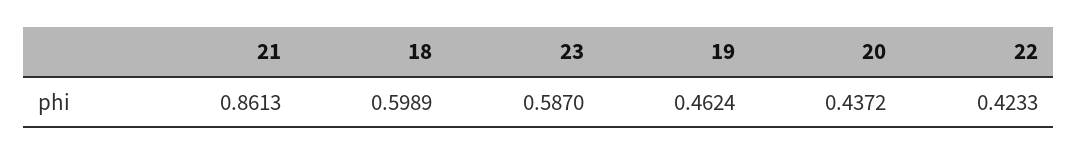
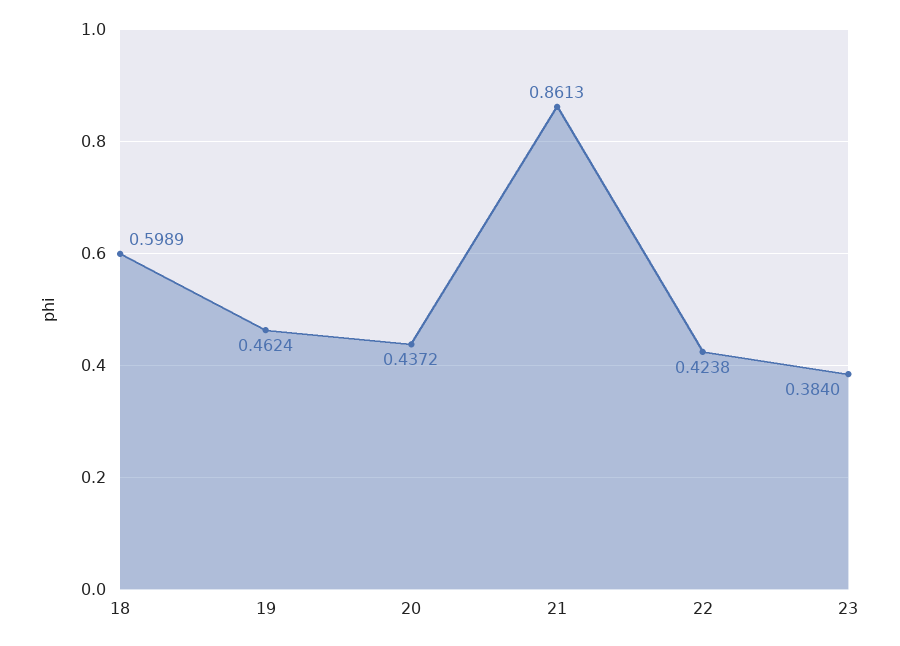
  {
    "21": 0.8613,
    "18": 0.5989,
-   "23": 0.587,
+   "23": 0.384,
    "19": 0.4624,
    "20": 0.4372,
-   "22": 0.4233
+   "22": 0.4238
  }

